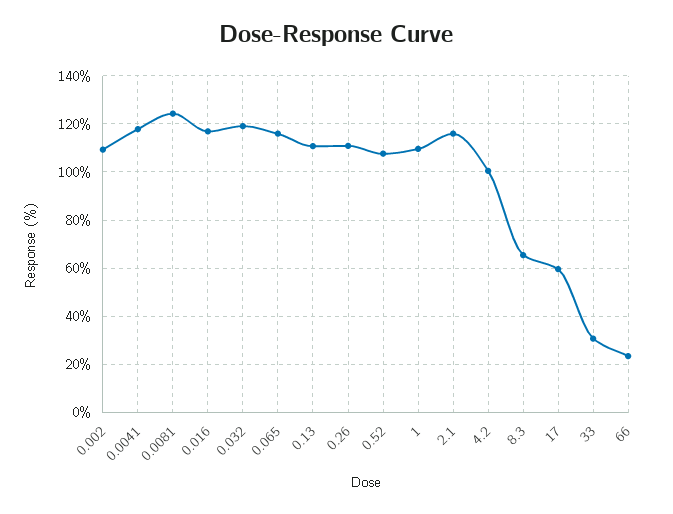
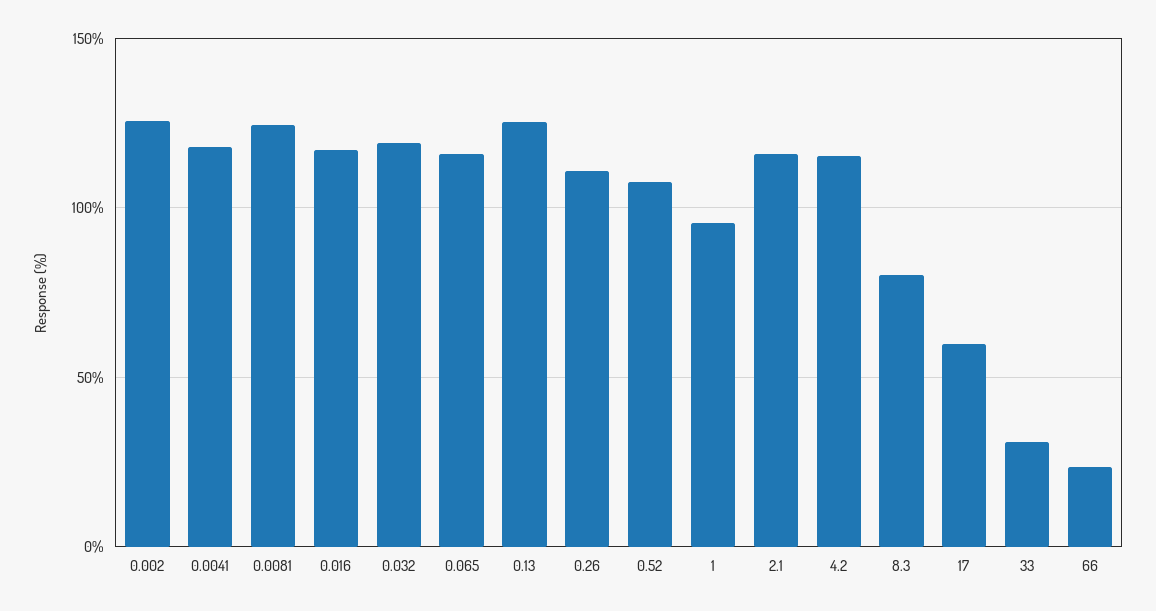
  {
-   "0.002": 110,
+   "0.002": 125,
    "0.0041": 117.5,
    "0.0081": 125,
    "0.016": 117.5,
    "0.032": 120,
    "0.065": 115,
-   "0.13": 110,
+   "0.13": 125,
    "0.26": 110,
    "0.52": 107.5,
-   "1": 110,
+   "1": 95,
    "2.1": 115,
-   "4.2": 100,
+   "4.2": 115,
-   "8.3": 65,
+   "8.3": 80,
    "17": 60,
    "33": 30,
    "66": 22.5
  }

